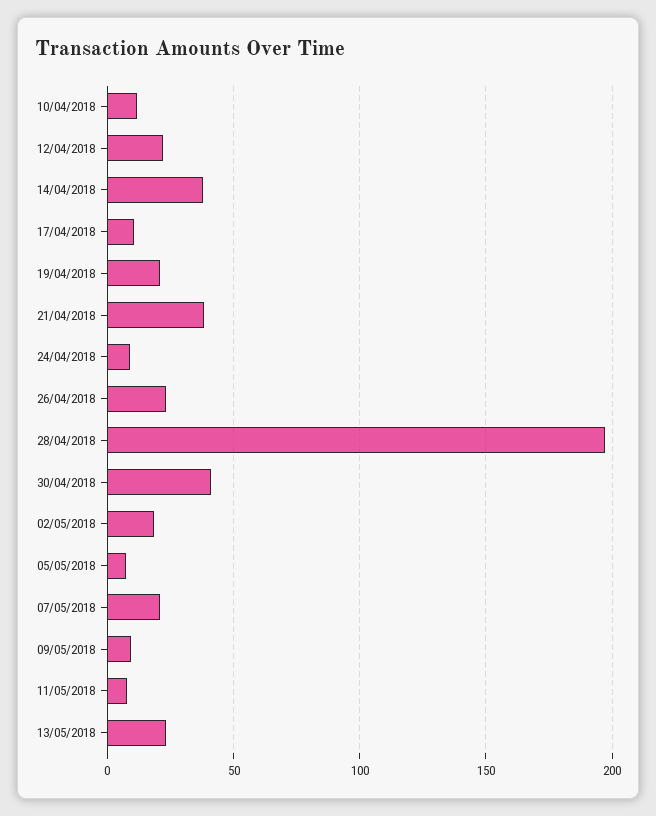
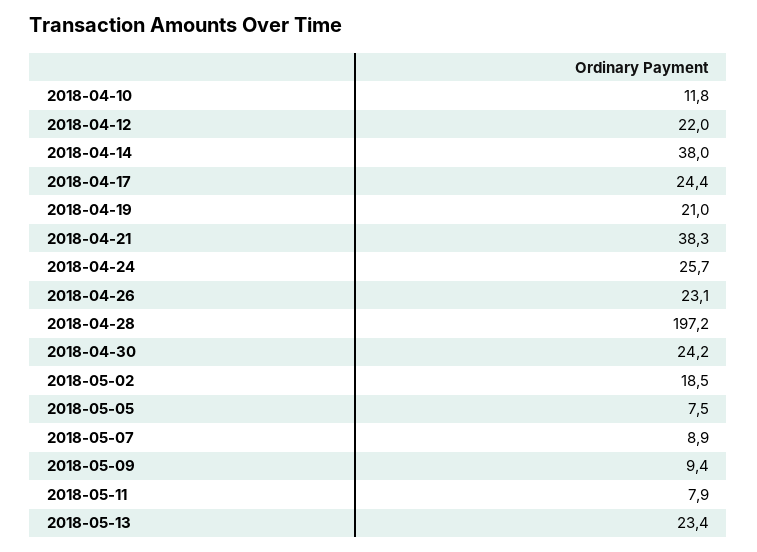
  {
    "10/04/2018": 11.8,
    "12/04/2018": 22,
    "14/04/2018": 38,
-   "17/04/2018": 10,
+   "17/04/2018": 24.4,
    "19/04/2018": 21,
    "21/04/2018": 38.3,
-   "24/04/2018": 10,
+   "24/04/2018": 25.7,
    "26/04/2018": 23.1,
    "28/04/2018": 197.2,
-   "30/04/2018": 40,
+   "30/04/2018": 24.2,
    "02/05/2018": 18.5,
    "05/05/2018": 7.5,
-   "07/05/2018": 20,
+   "07/05/2018": 8.9,
    "09/05/2018": 9.4,
    "11/05/2018": 7.9,
    "13/05/2018": 23.4
  }

